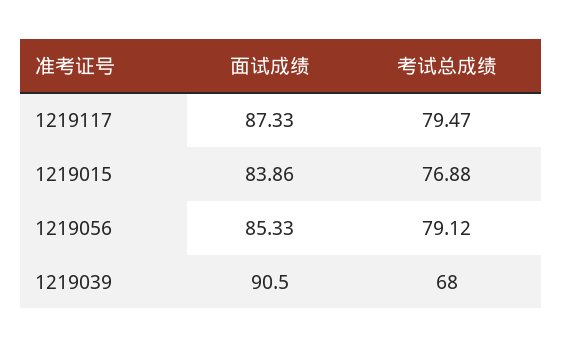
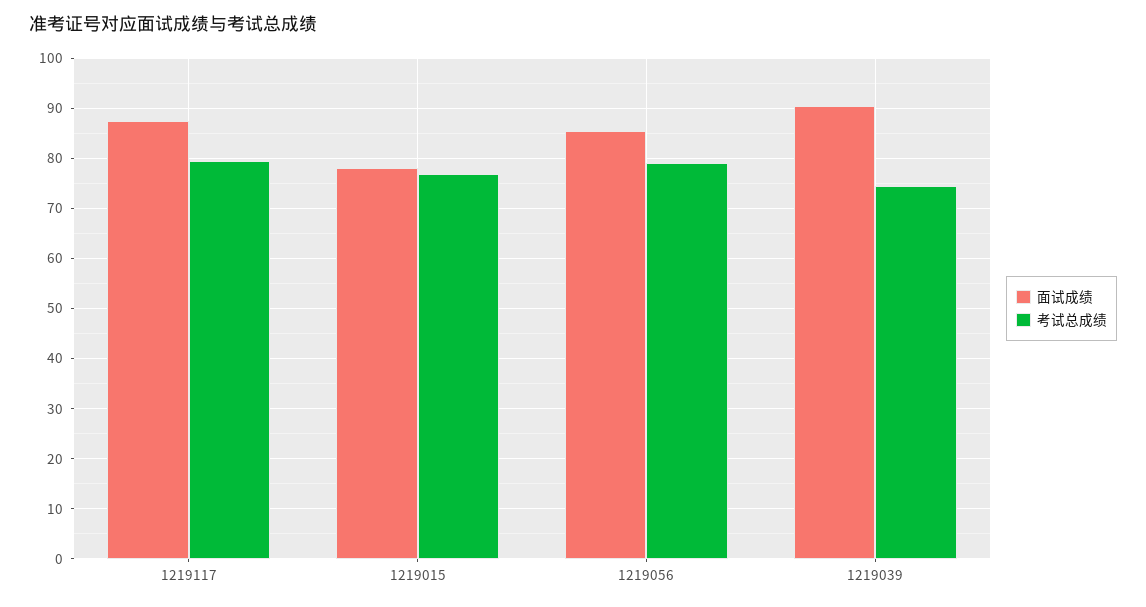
  {
    "面试成绩": {
      "1219117": 87.33,
-     "1219015": 83.86,
+     "1219015": 78,
      "1219056": 85.33,
      "1219039": 90.5
    },
    "考试总成绩": {
      "1219117": 79.47,
      "1219015": 76.88,
      "1219056": 79.12,
-     "1219039": 68
+     "1219039": 74
    }
  }

